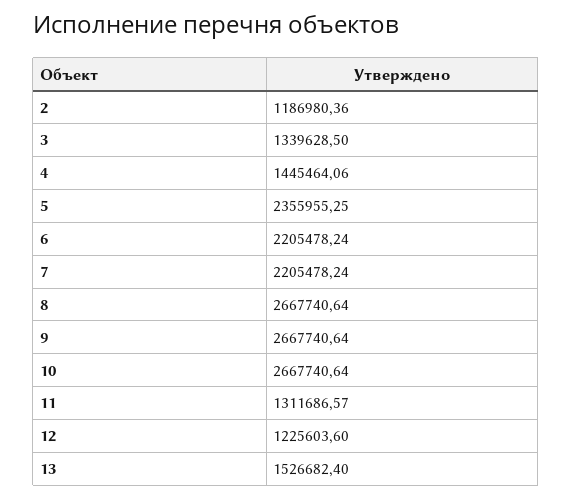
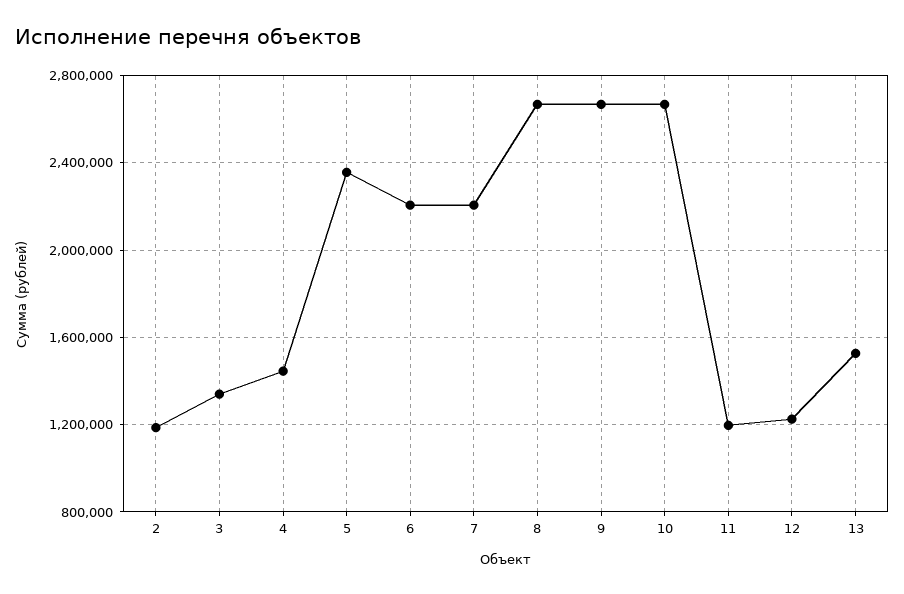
  {
    "2": 1186980.36,
    "3": 1339628.5,
    "4": 1445464.06,
    "5": 2355955.25,
    "6": 2205478.24,
    "7": 2205478.24,
    "8": 2667740.64,
    "9": 2667740.64,
    "10": 2667740.64,
-   "11": 1311686.57,
+   "11": 1200000,
    "12": 1225603.6,
    "13": 1526682.4
  }

